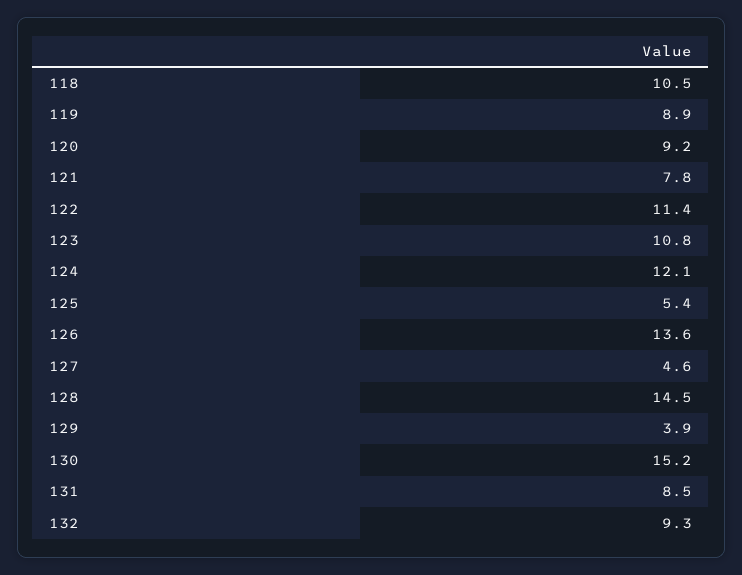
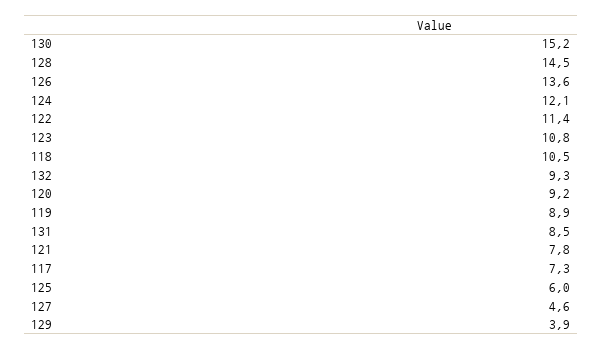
  {
    "118": 10.5,
    "119": 8.9,
    "120": 9.2,
    "121": 7.8,
    "122": 11.4,
    "123": 10.8,
    "124": 12.1,
-   "125": 5.4,
+   "125": 6,
    "126": 13.6,
    "127": 4.6,
    "128": 14.5,
    "129": 3.9,
    "130": 15.2,
    "131": 8.5,
-   "132": 9.3
+   "132": 9.3,
+   "117": 7.3
  }

